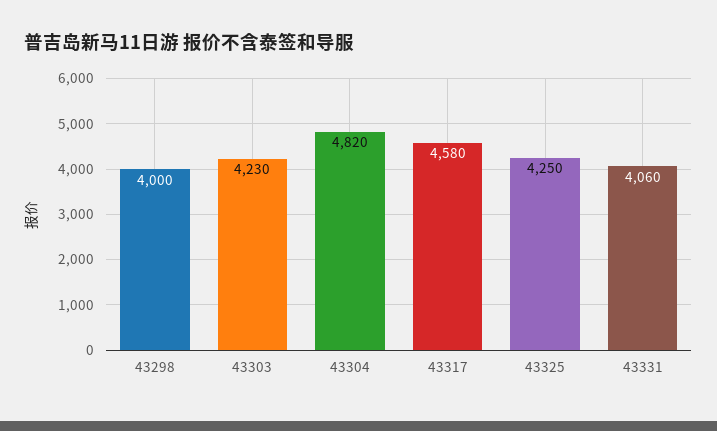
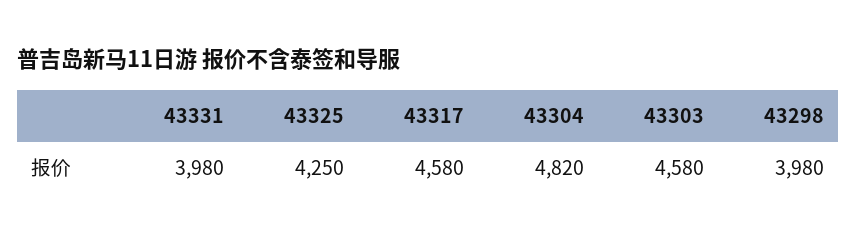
  {
-   "43298": 4000,
+   "43298": 3980,
-   "43303": 4230,
+   "43303": 4580,
    "43304": 4820,
    "43317": 4580,
    "43325": 4250,
-   "43331": 4060
+   "43331": 3980
  }

